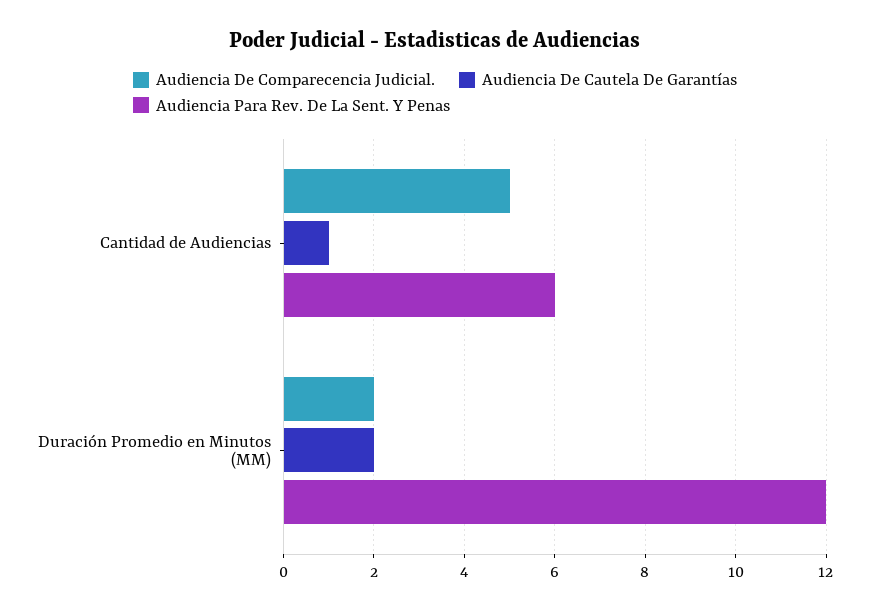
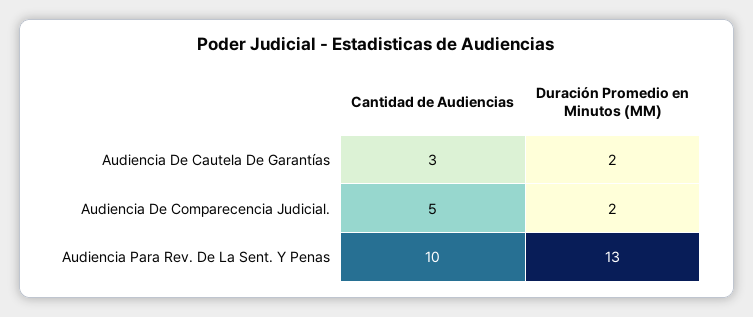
  {
    "Audiencia De Comparecencia Judicial.": {
      "Cantidad de Audiencias": 5,
      "Duración Promedio en Minutos (MM)": 2
    },
    "Audiencia De Cautela De Garantías": {
-     "Cantidad de Audiencias": 1,
+     "Cantidad de Audiencias": 3,
      "Duración Promedio en Minutos (MM)": 2
    },
    "Audiencia Para Rev. De La Sent. Y Penas": {
-     "Cantidad de Audiencias": 6,
+     "Cantidad de Audiencias": 10,
-     "Duración Promedio en Minutos (MM)": 12
+     "Duración Promedio en Minutos (MM)": 13
    }
  }

